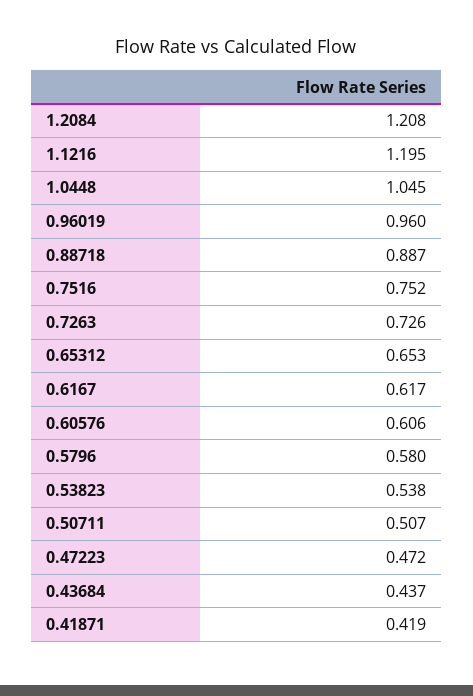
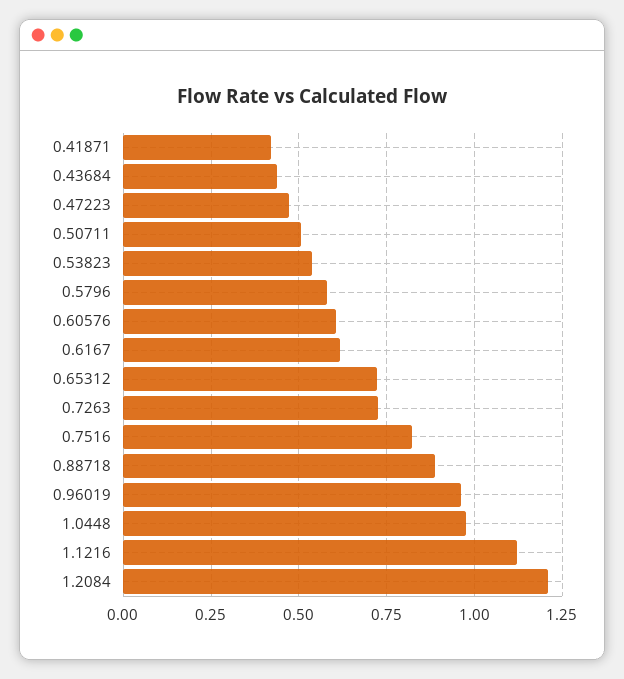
  {
    "1.2084": 1.208,
-   "1.1216": 1.195,
+   "1.1216": 1.125,
-   "1.0448": 1.045,
+   "1.0448": 0.975,
    "0.96019": 0.96,
    "0.88718": 0.887,
-   "0.7516": 0.752,
+   "0.7516": 0.825,
    "0.7263": 0.726,
-   "0.65312": 0.653,
+   "0.65312": 0.725,
    "0.6167": 0.617,
    "0.60576": 0.606,
    "0.5796": 0.58,
    "0.53823": 0.538,
    "0.50711": 0.507,
    "0.47223": 0.472,
    "0.43684": 0.437,
    "0.41871": 0.419
  }

